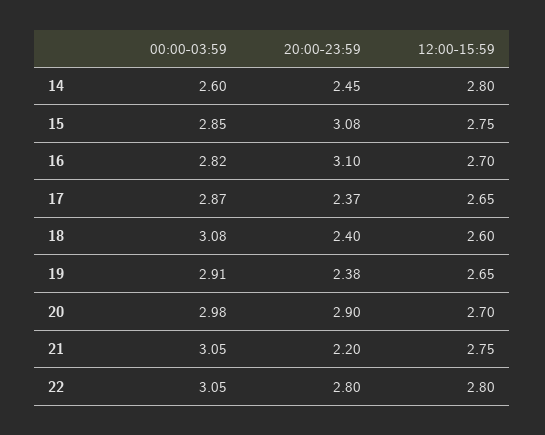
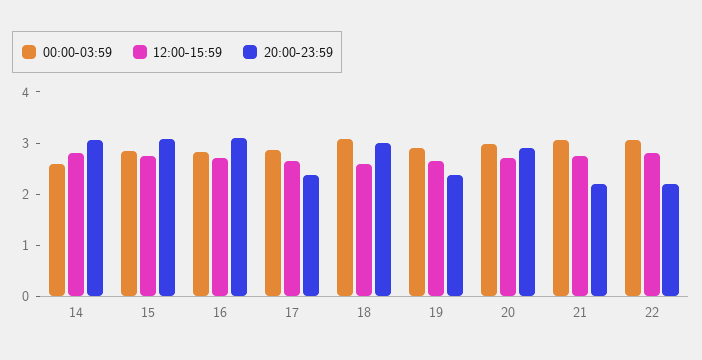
  {
    "00:00-03:59": {
      "14": 2.6,
      "15": 2.85,
      "16": 2.82,
      "17": 2.87,
      "18": 3.08,
      "19": 2.91,
      "20": 2.98,
      "21": 3.05,
      "22": 3.05
    },
    "20:00-23:59": {
-     "14": 2.45,
+     "14": 3,
      "15": 3.08,
      "16": 3.1,
      "17": 2.37,
-     "18": 2.4,
+     "18": 3,
      "19": 2.38,
      "20": 2.9,
      "21": 2.2,
-     "22": 2.8
+     "22": 2.2
    },
    "12:00-15:59": {
      "14": 2.8,
      "15": 2.75,
      "16": 2.7,
      "17": 2.65,
      "18": 2.6,
      "19": 2.65,
      "20": 2.7,
      "21": 2.75,
      "22": 2.8
    }
  }

